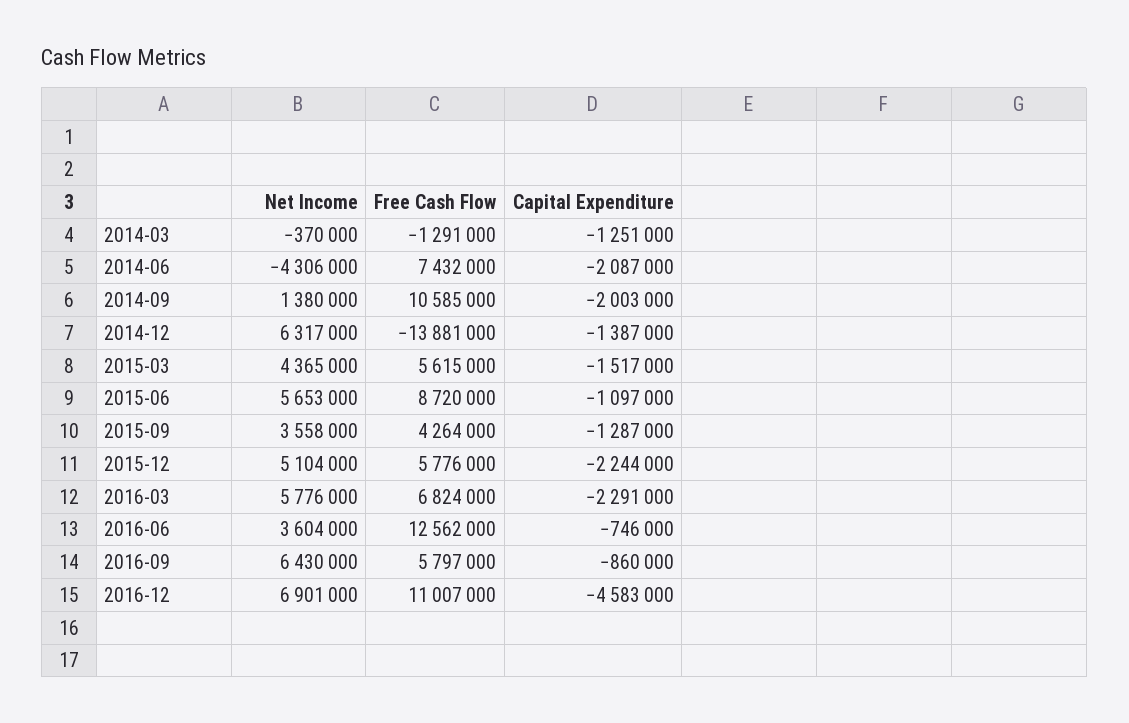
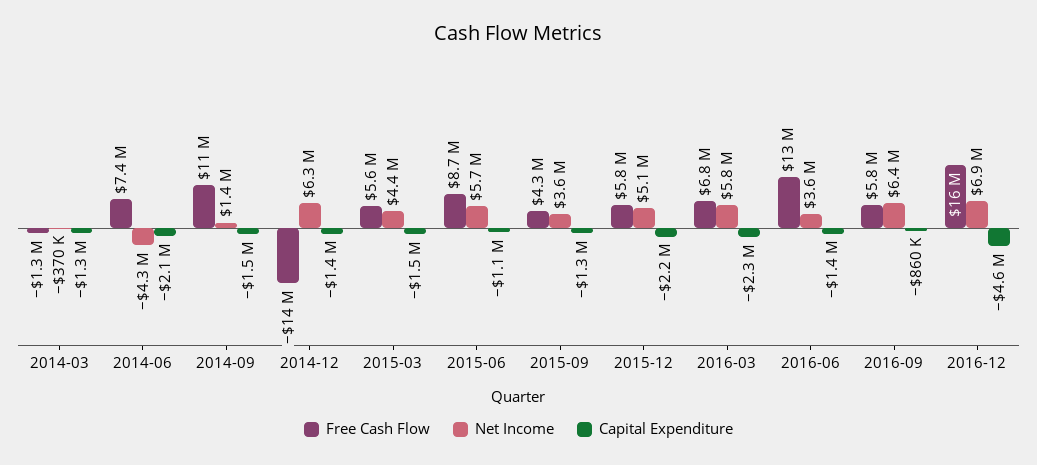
  {
    "Net Income": {
      "2014-03": -370000,
      "2014-06": -4306000,
      "2014-09": 1380000,
      "2014-12": 6317000,
      "2015-03": 4365000,
      "2015-06": 5653000,
      "2015-09": 3558000,
      "2015-12": 5104000,
      "2016-03": 5776000,
      "2016-06": 3604000,
      "2016-09": 6430000,
      "2016-12": 6901000
    },
    "Free Cash Flow": {
      "2014-03": -1291000,
      "2014-06": 7432000,
      "2014-09": 10585000,
      "2014-12": -13881000,
      "2015-03": 5615000,
      "2015-06": 8720000,
      "2015-09": 4264000,
      "2015-12": 5776000,
      "2016-03": 6824000,
      "2016-06": 12562000,
      "2016-09": 5797000,
-     "2016-12": 11007000
+     "2016-12": 16000000
    },
    "Capital Expenditure": {
      "2014-03": -1251000,
      "2014-06": -2087000,
-     "2014-09": -2003000,
+     "2014-09": -1500000,
      "2014-12": -1387000,
      "2015-03": -1517000,
      "2015-06": -1097000,
      "2015-09": -1287000,
      "2015-12": -2244000,
      "2016-03": -2291000,
-     "2016-06": -746000,
+     "2016-06": -1400000,
      "2016-09": -860000,
      "2016-12": -4583000
    }
  }

